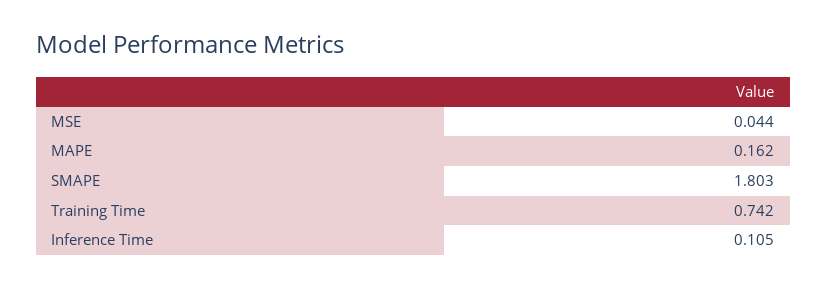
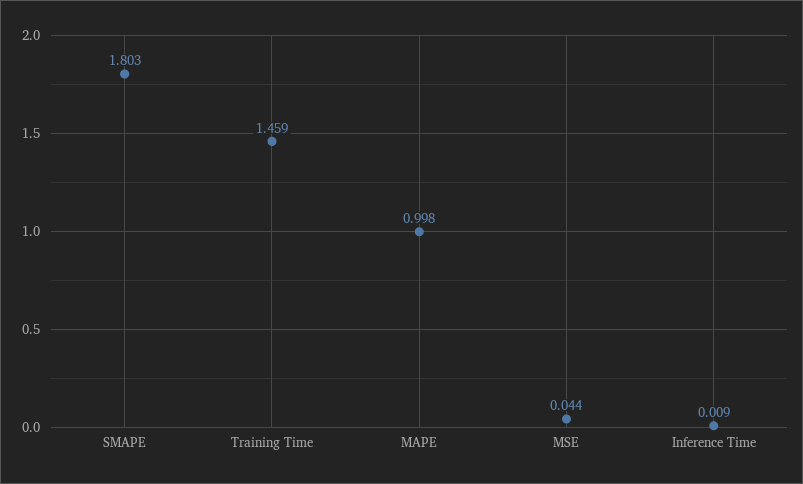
  {
    "MSE": 0.044,
-   "MAPE": 0.162,
+   "MAPE": 0.998,
    "SMAPE": 1.803,
-   "Training Time": 0.742,
+   "Training Time": 1.459,
-   "Inference Time": 0.105
+   "Inference Time": 0.009
  }

